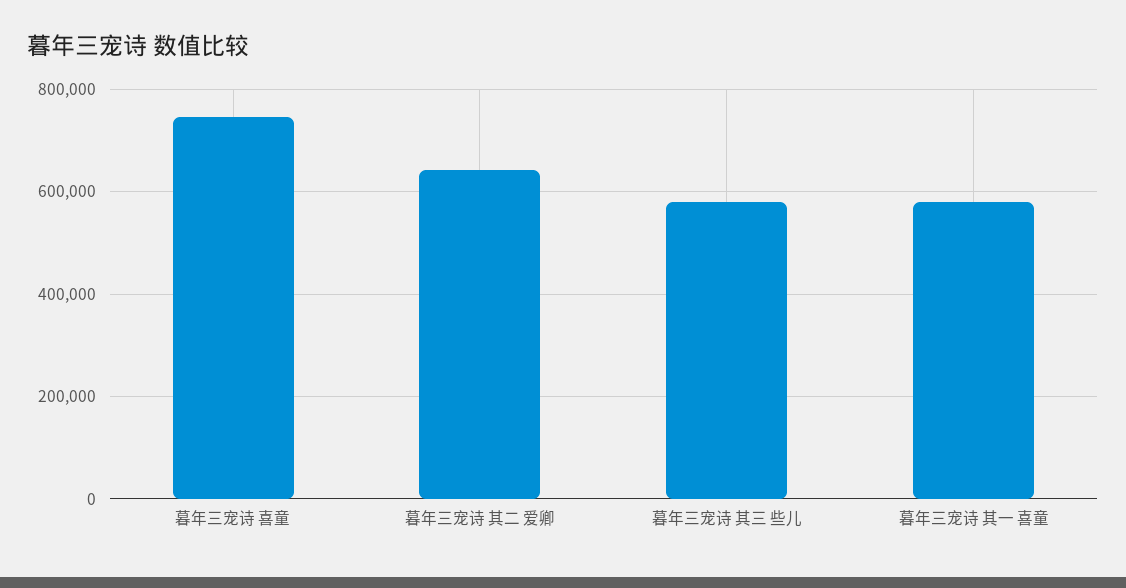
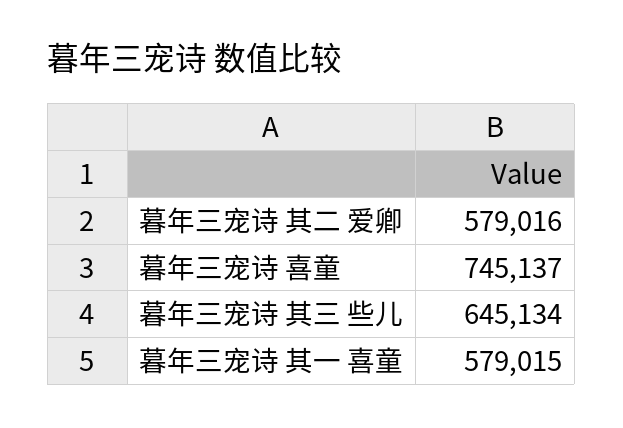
  {
    "暮年三宠诗 喜童": 745137,
-   "暮年三宠诗 其二 爱卿": 640000,
+   "暮年三宠诗 其二 爱卿": 579016,
-   "暮年三宠诗 其三 些儿": 580000,
+   "暮年三宠诗 其三 些儿": 645134,
    "暮年三宠诗 其一 喜童": 579015
  }

